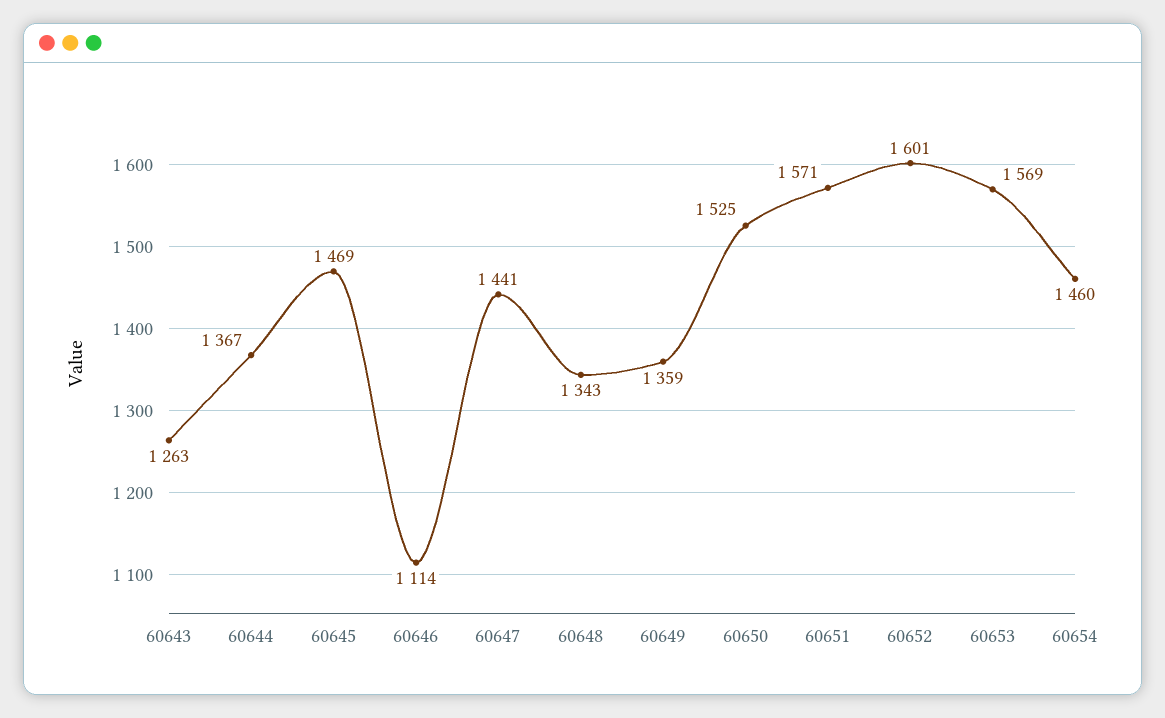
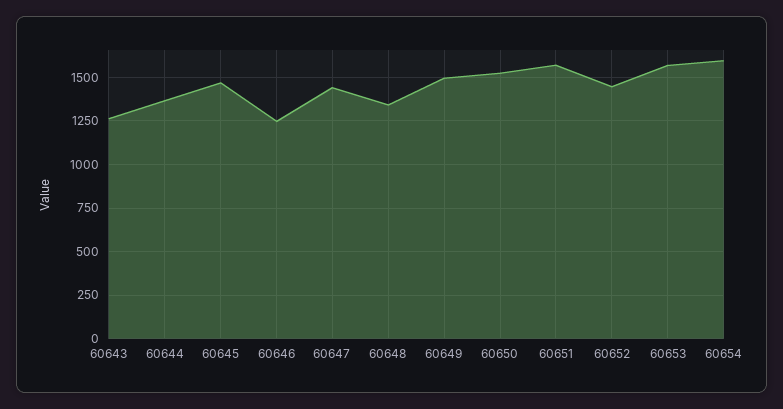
  {
    "60643": 1263,
    "60644": 1367,
    "60645": 1469,
-   "60646": 1114,
+   "60646": 1250,
    "60647": 1441,
    "60648": 1343,
-   "60649": 1359,
+   "60649": 1500,
    "60650": 1525,
    "60651": 1571,
-   "60652": 1601,
+   "60652": 1450,
    "60653": 1569,
-   "60654": 1460
+   "60654": 1600
  }

